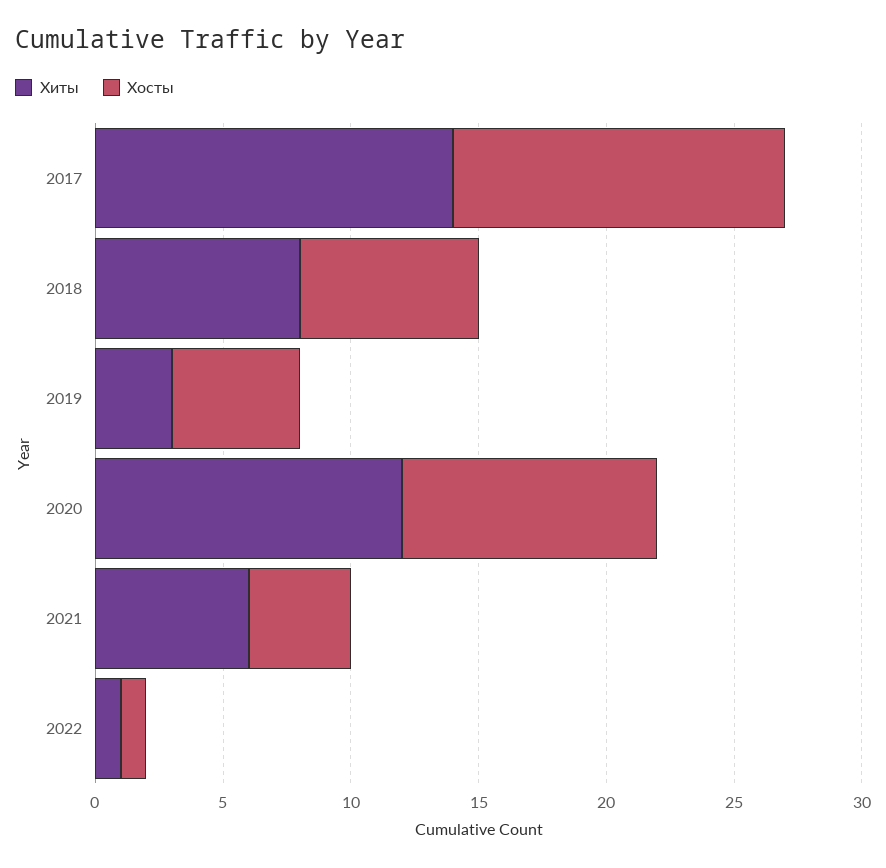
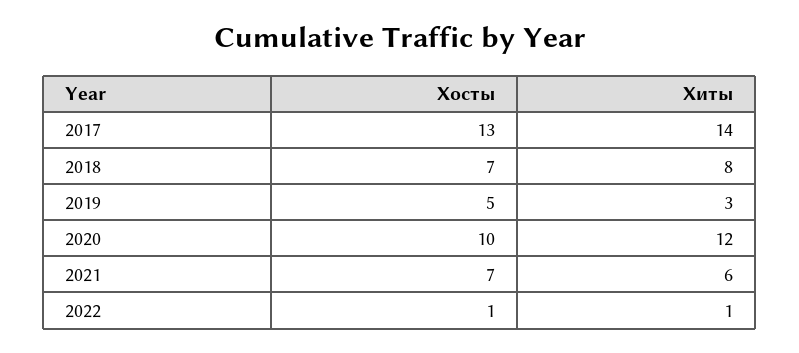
  {
    "Хиты": {
      "2017": 14,
      "2018": 8,
      "2019": 3,
      "2020": 12,
      "2021": 6,
      "2022": 1
    },
    "Хосты": {
      "2017": 13,
      "2018": 7,
      "2019": 5,
      "2020": 10,
-     "2021": 4,
+     "2021": 7,
      "2022": 1
    }
  }

